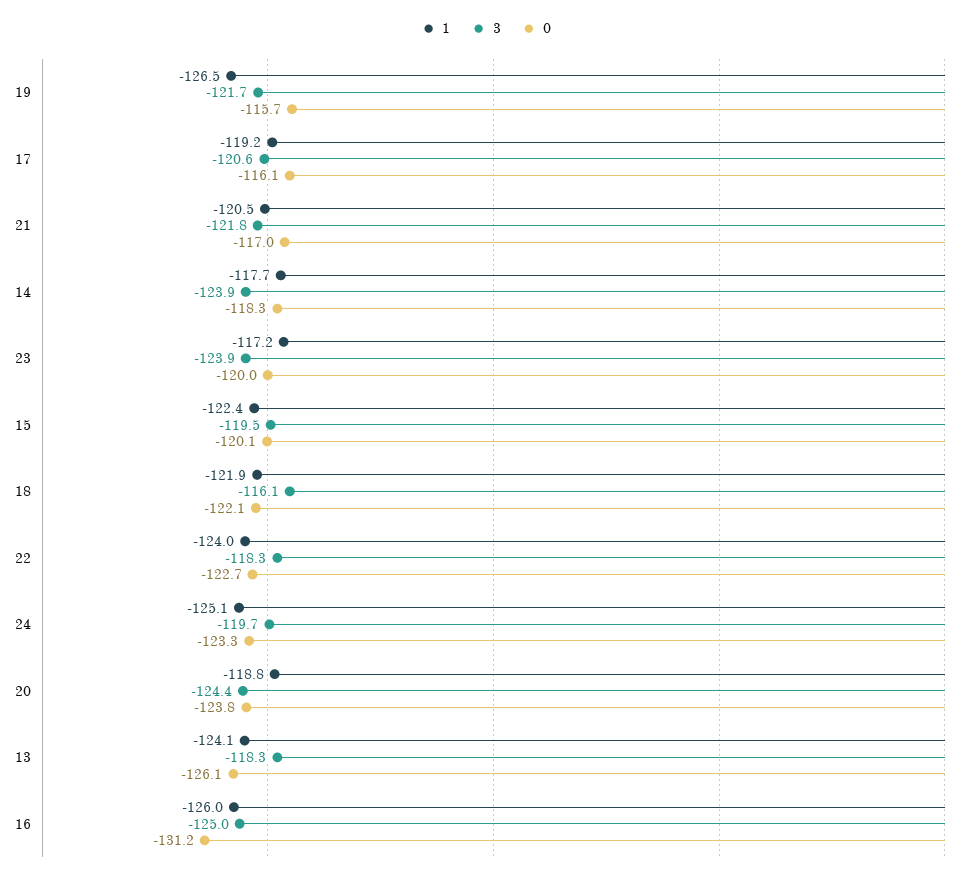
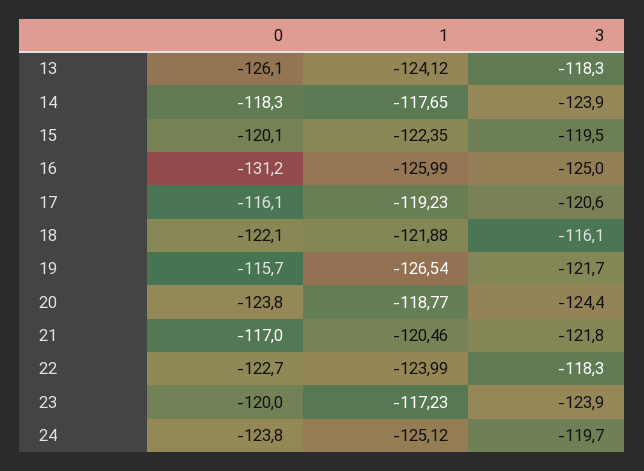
  {
    "1": {
      "19": -126.54,
      "17": -119.23,
      "21": -120.46,
      "14": -117.65,
      "23": -117.23,
      "15": -122.35,
      "18": -121.88,
      "22": -123.99,
      "24": -125.12,
      "20": -118.77,
      "13": -124.12,
      "16": -125.99
    },
    "3": {
      "19": -121.7,
      "17": -120.6,
      "21": -121.8,
      "14": -123.9,
      "23": -123.9,
      "15": -119.5,
      "18": -116.1,
      "22": -118.3,
      "24": -119.7,
      "20": -124.4,
      "13": -118.3,
      "16": -125
    },
    "0": {
      "19": -115.7,
      "17": -116.1,
      "21": -117,
      "14": -118.3,
      "23": -120,
      "15": -120.1,
      "18": -122.1,
      "22": -122.7,
-     "24": -123.3,
+     "24": -123.8,
      "20": -123.8,
      "13": -126.1,
      "16": -131.2
    }
  }

